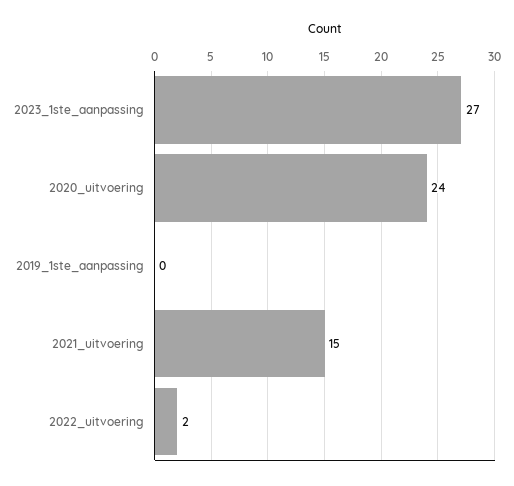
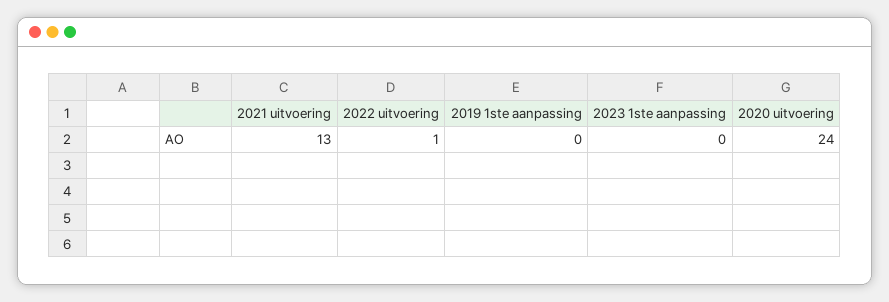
  {
-   "2023_1ste_aanpassing": 27,
+   "2023_1ste_aanpassing": 0,
    "2020_uitvoering": 24,
    "2019_1ste_aanpassing": 0,
-   "2021_uitvoering": 15,
+   "2021_uitvoering": 13,
-   "2022_uitvoering": 2
+   "2022_uitvoering": 1
  }

